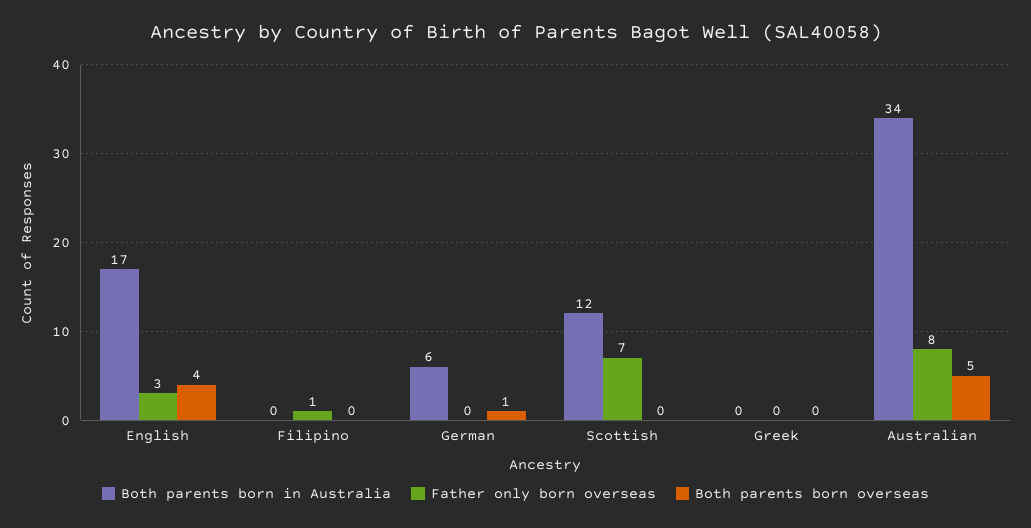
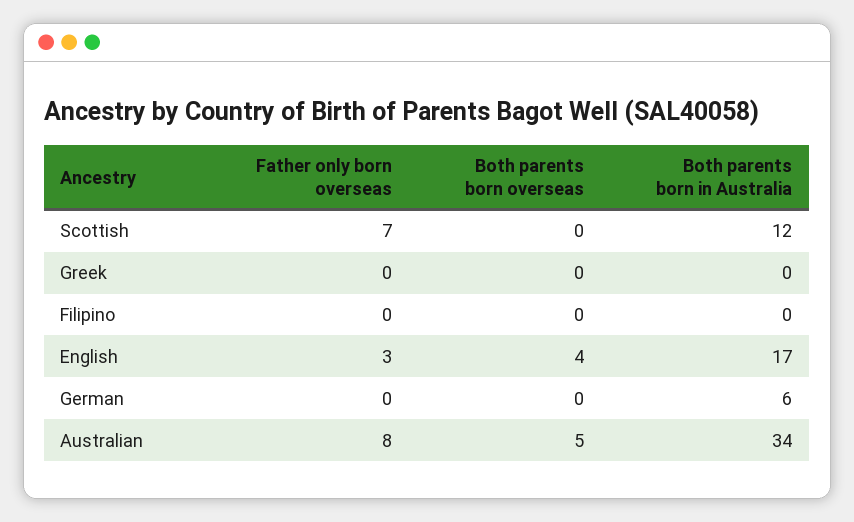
  {
    "Both parents born in Australia": {
      "English": 17,
      "Filipino": 0,
      "German": 6,
      "Scottish": 12,
      "Greek": 0,
      "Australian": 34
    },
    "Father only born overseas": {
      "English": 3,
-     "Filipino": 1,
+     "Filipino": 0,
      "German": 0,
      "Scottish": 7,
      "Greek": 0,
      "Australian": 8
    },
    "Both parents born overseas": {
      "English": 4,
      "Filipino": 0,
-     "German": 1,
+     "German": 0,
      "Scottish": 0,
      "Greek": 0,
      "Australian": 5
    }
  }

